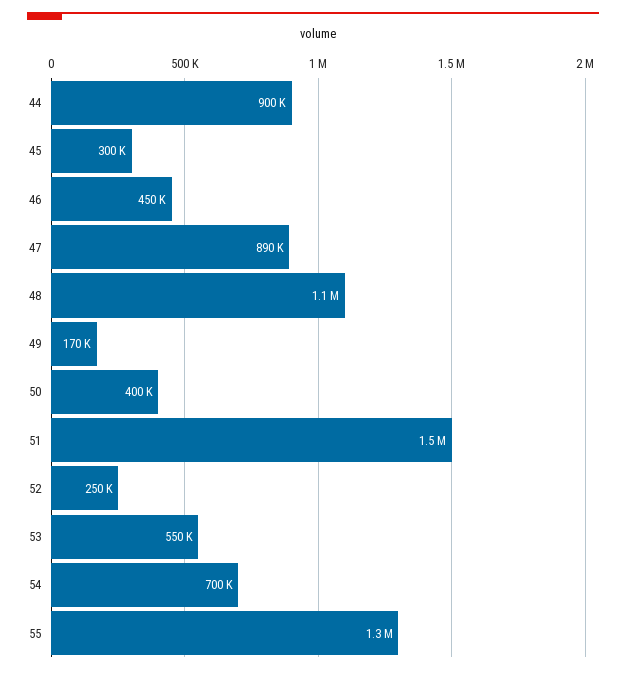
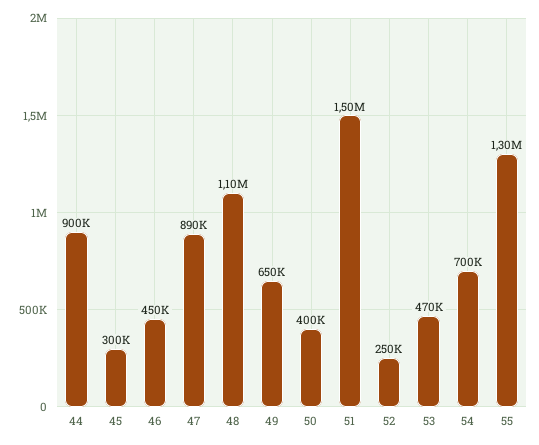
  {
    "44": 900000,
    "45": 300000,
    "46": 450000,
    "47": 890000,
    "48": 1100000,
-   "49": 170000,
+   "49": 650000,
    "50": 400000,
    "51": 1500000,
    "52": 250000,
-   "53": 550000,
+   "53": 470000,
    "54": 700000,
    "55": 1300000
  }

